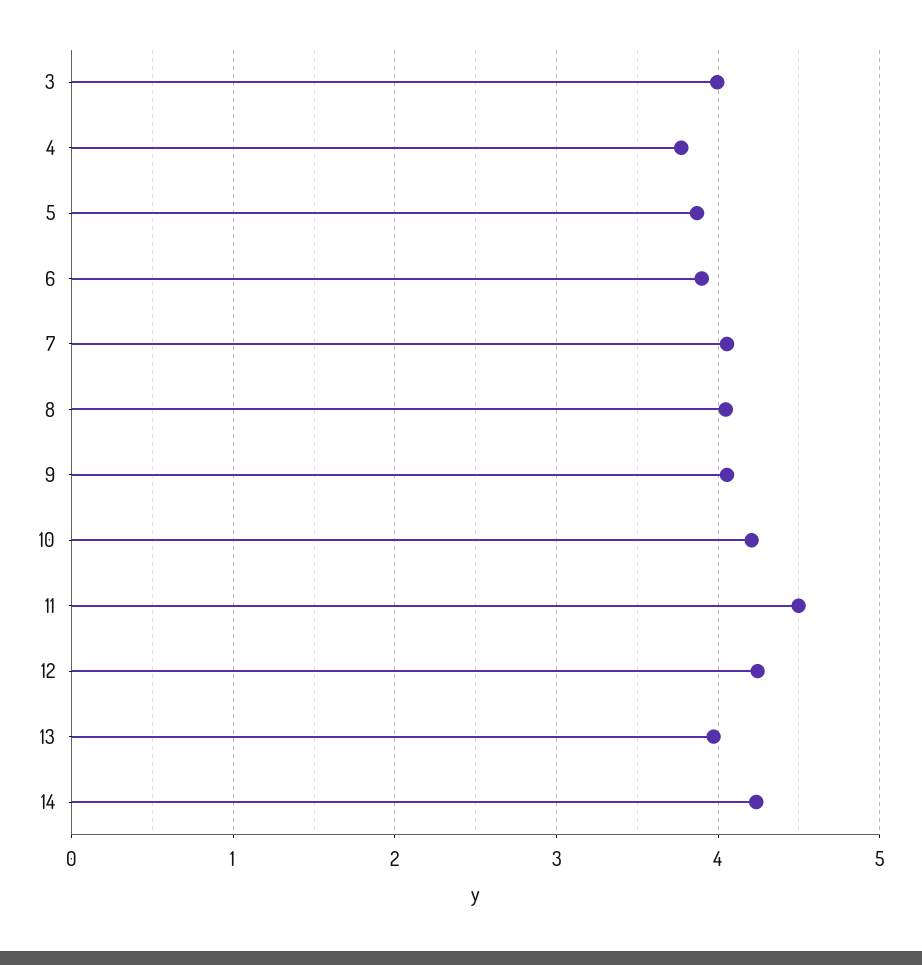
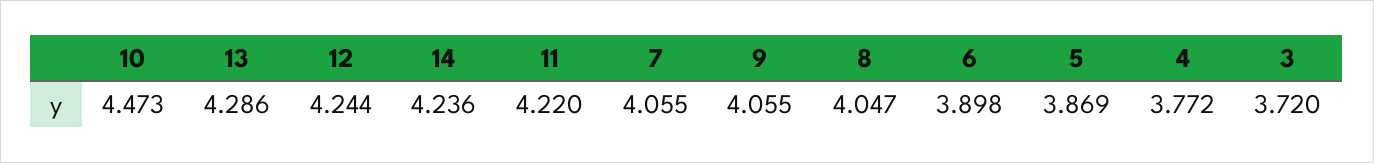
  {
-   "3": 4,
+   "3": 3.72,
    "4": 3.772,
    "5": 3.869,
    "6": 3.898,
    "7": 4.055,
    "8": 4.047,
    "9": 4.055,
-   "10": 4.2,
+   "10": 4.473,
-   "11": 4.5,
+   "11": 4.22,
    "12": 4.244,
-   "13": 4,
+   "13": 4.286,
    "14": 4.236
  }

